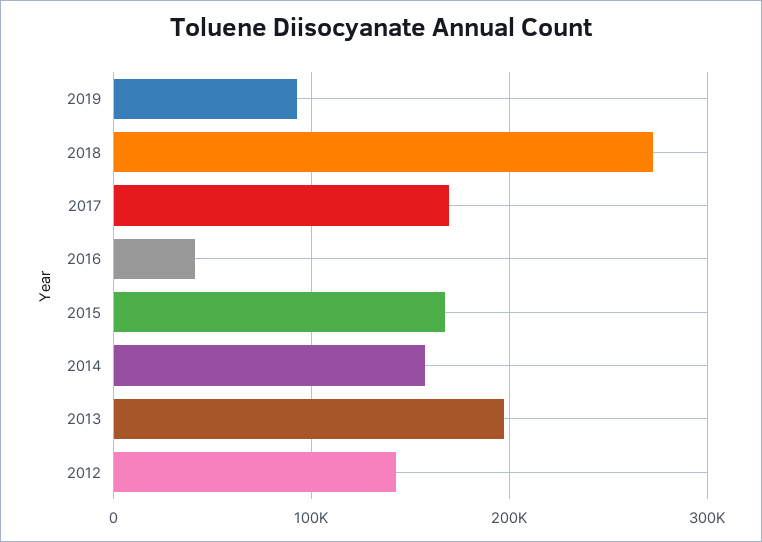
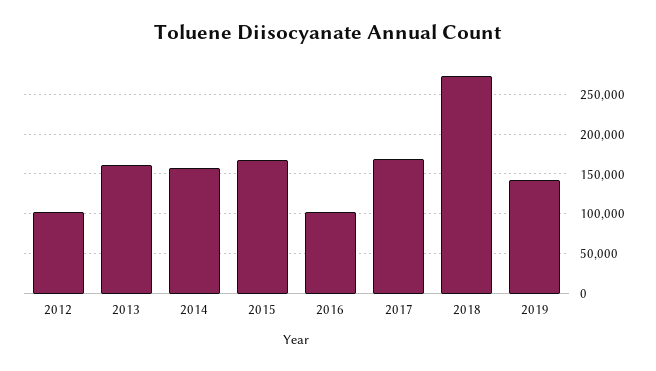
  {
-   "2019": 90000,
+   "2019": 140000,
    "2018": 270000,
    "2017": 170000,
-   "2016": 40000,
+   "2016": 100000,
    "2015": 170000,
    "2014": 160000,
-   "2013": 200000,
+   "2013": 160000,
-   "2012": 140000
+   "2012": 100000
  }

